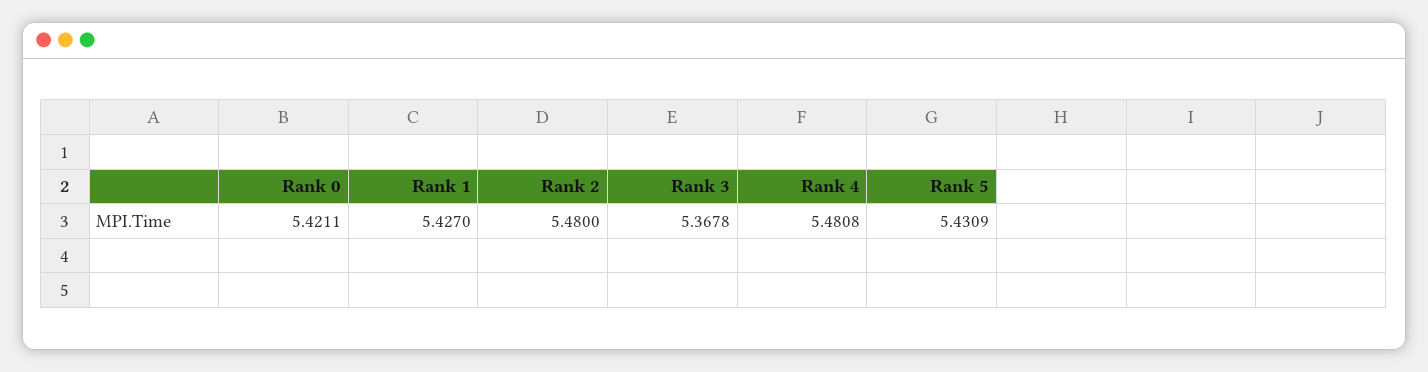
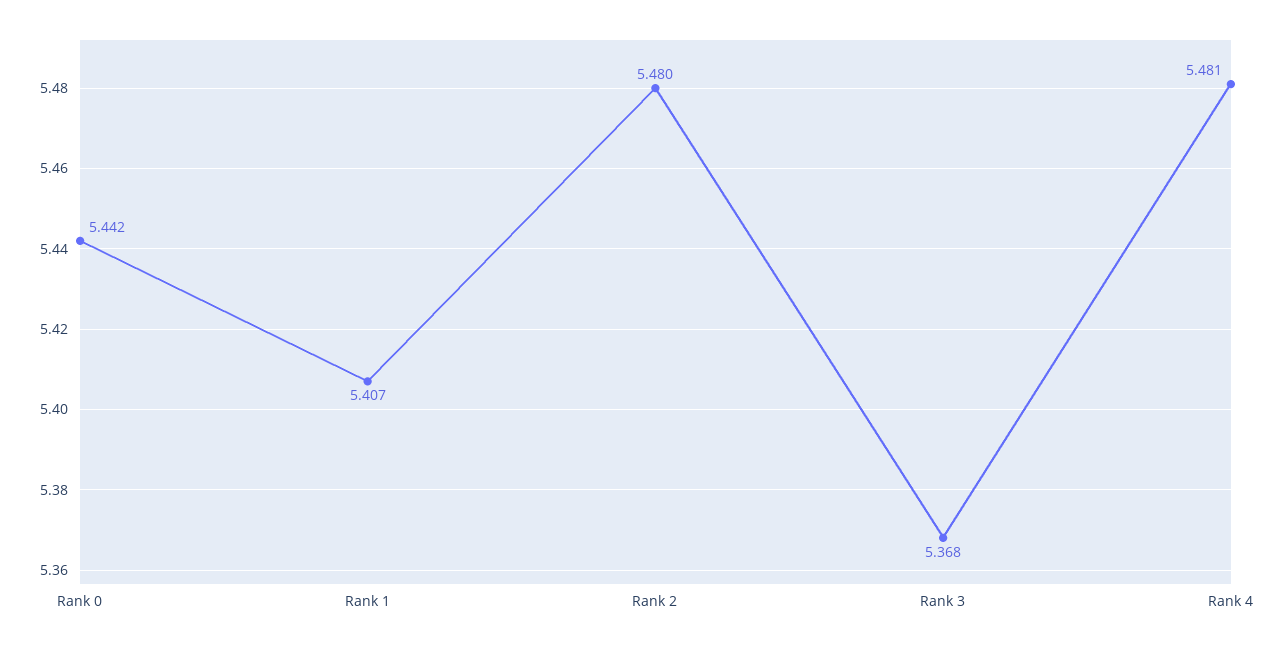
  {
-   "Rank 0": 5.4211,
+   "Rank 0": 5.442,
-   "Rank 1": 5.427,
+   "Rank 1": 5.407,
    "Rank 2": 5.48,
    "Rank 3": 5.3678,
-   "Rank 4": 5.4808,
+   "Rank 4": 5.4808
-   "Rank 5": 5.4309
  }

